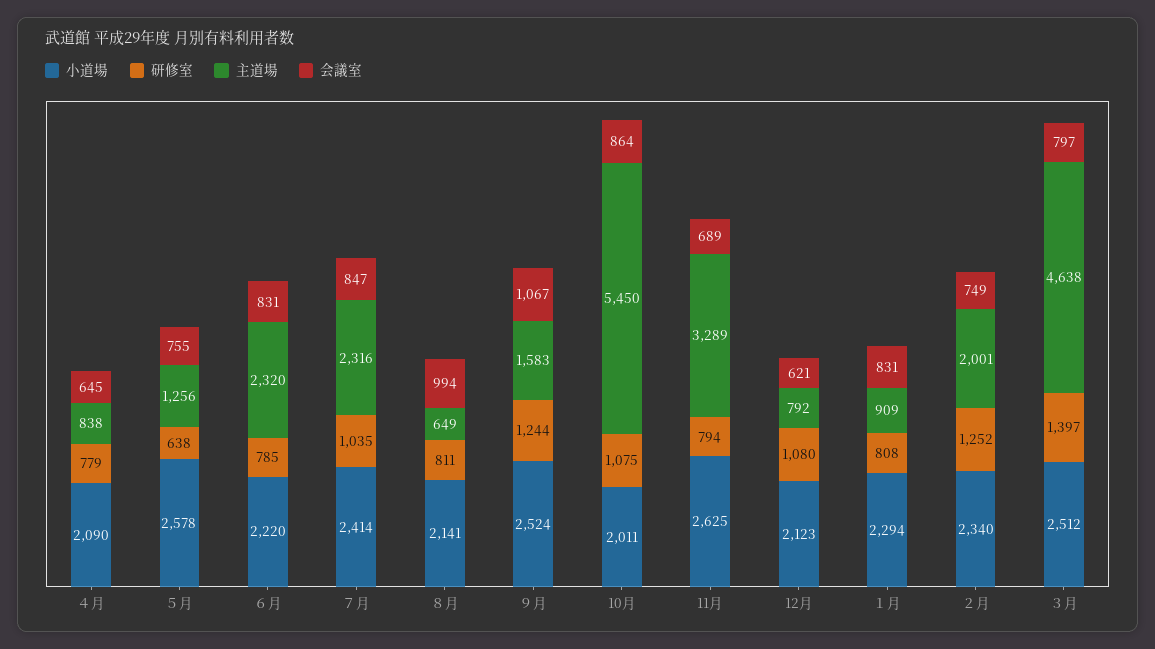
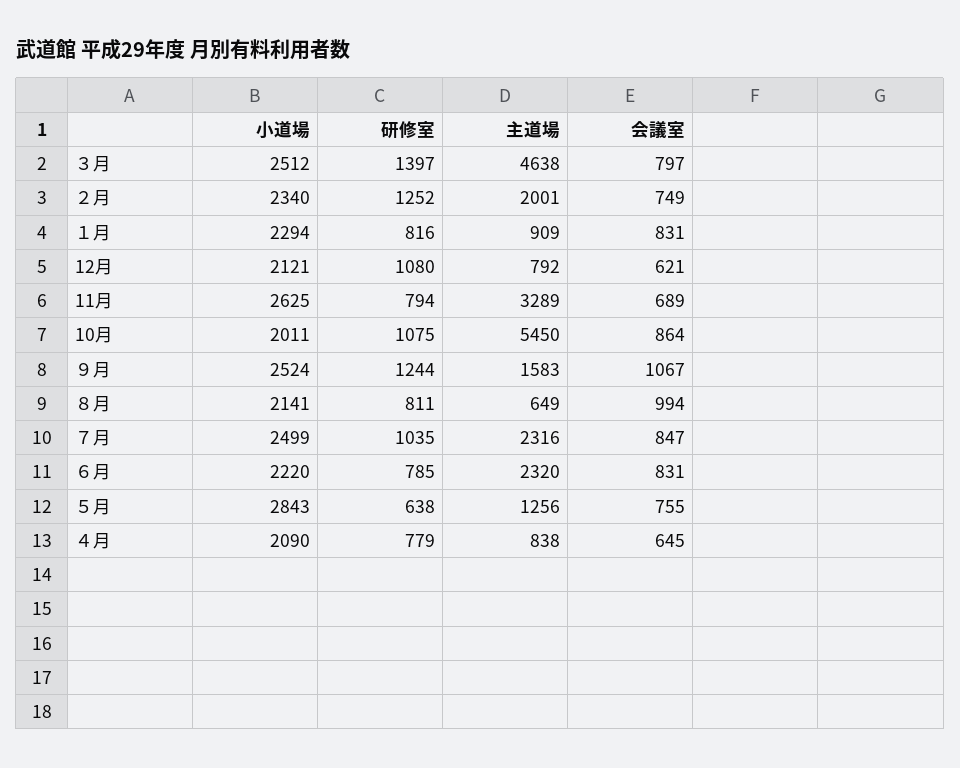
  {
    "小道場": {
      "４月": 2090,
-     "５月": 2578,
+     "５月": 2843,
      "６月": 2220,
-     "７月": 2414,
+     "７月": 2499,
      "８月": 2141,
      "９月": 2524,
      "10月": 2011,
      "11月": 2625,
-     "12月": 2123,
+     "12月": 2121,
      "１月": 2294,
      "２月": 2340,
      "３月": 2512
    },
    "研修室": {
      "４月": 779,
      "５月": 638,
      "６月": 785,
      "７月": 1035,
      "８月": 811,
      "９月": 1244,
      "10月": 1075,
      "11月": 794,
      "12月": 1080,
-     "１月": 808,
+     "１月": 816,
      "２月": 1252,
      "３月": 1397
    },
    "主道場": {
      "４月": 838,
      "５月": 1256,
      "６月": 2320,
      "７月": 2316,
      "８月": 649,
      "９月": 1583,
      "10月": 5450,
      "11月": 3289,
      "12月": 792,
      "１月": 909,
      "２月": 2001,
      "３月": 4638
    },
    "会議室": {
      "４月": 645,
      "５月": 755,
      "６月": 831,
      "７月": 847,
      "８月": 994,
      "９月": 1067,
      "10月": 864,
      "11月": 689,
      "12月": 621,
      "１月": 831,
      "２月": 749,
      "３月": 797
    }
  }

